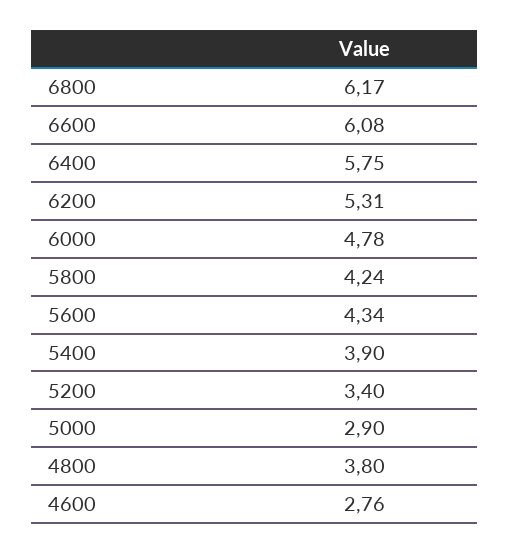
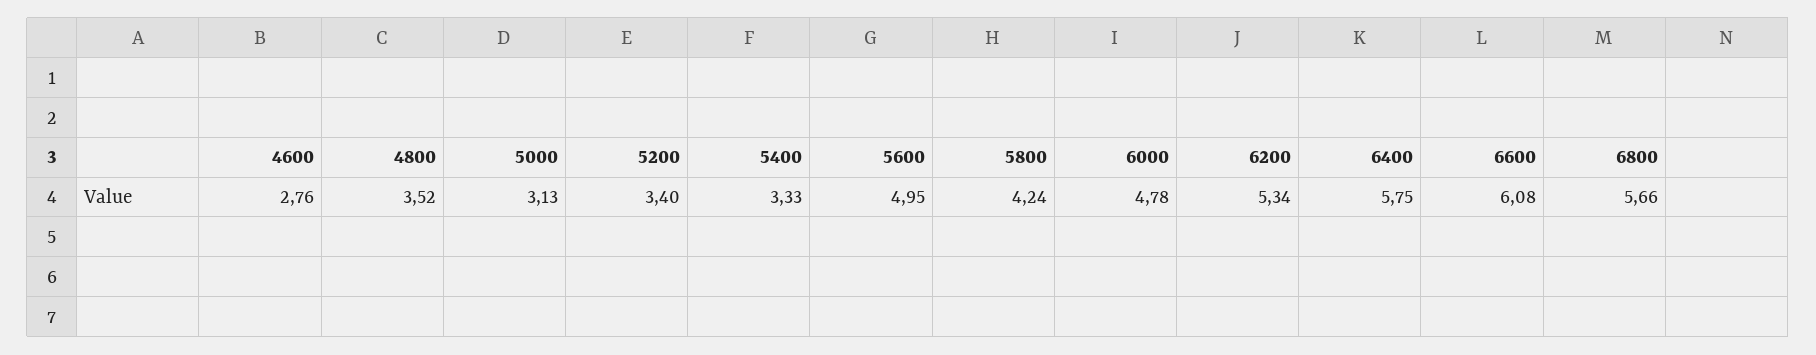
  {
-   "6800": 6.17,
+   "6800": 5.66,
    "6600": 6.08,
    "6400": 5.75,
-   "6200": 5.31,
+   "6200": 5.34,
    "6000": 4.78,
    "5800": 4.24,
-   "5600": 4.34,
+   "5600": 4.95,
-   "5400": 3.9,
+   "5400": 3.33,
    "5200": 3.4,
-   "5000": 2.9,
+   "5000": 3.13,
-   "4800": 3.8,
+   "4800": 3.52,
    "4600": 2.76
  }

